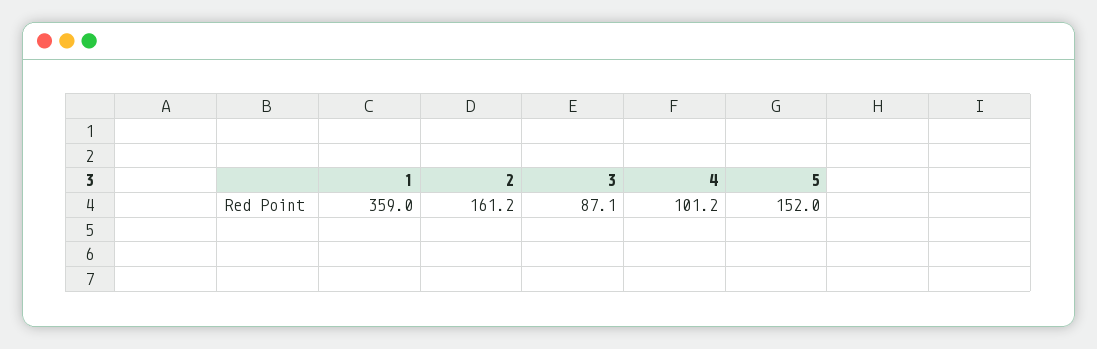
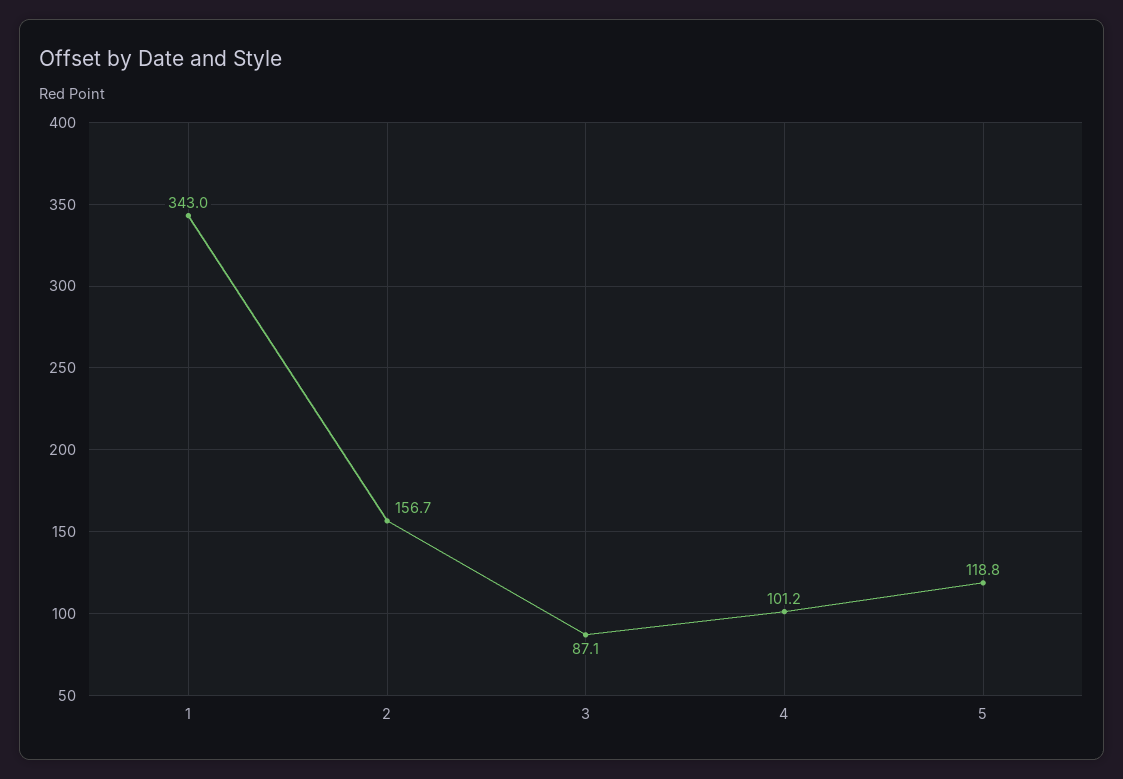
  {
-   "1": 359,
+   "1": 343,
-   "2": 161.2,
+   "2": 156.7,
    "3": 87.1,
    "4": 101.2,
-   "5": 152
+   "5": 118.8
  }

